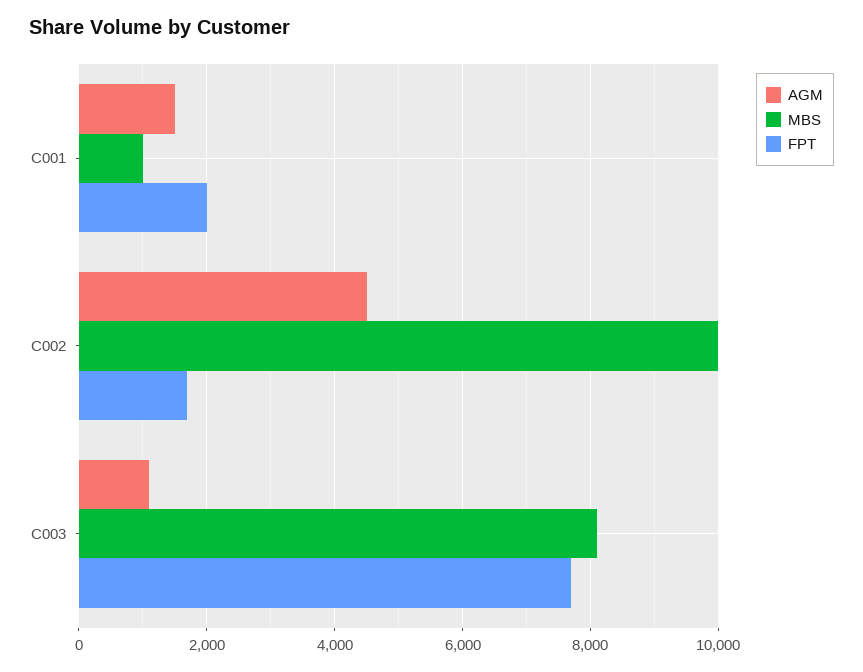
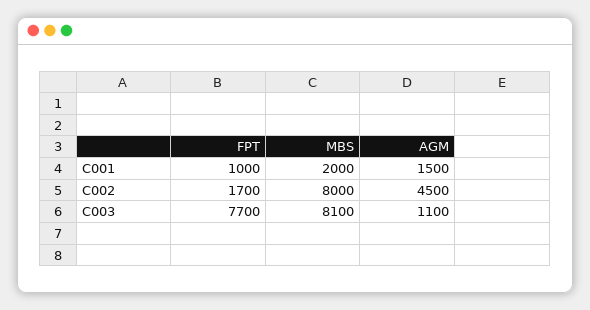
  {
    "AGM": {
      "C001": 1500,
      "C002": 4500,
      "C003": 1100
    },
    "MBS": {
-     "C001": 1000,
+     "C001": 2000,
-     "C002": 10000,
+     "C002": 8000,
      "C003": 8100
    },
    "FPT": {
-     "C001": 2000,
+     "C001": 1000,
      "C002": 1700,
      "C003": 7700
    }
  }

